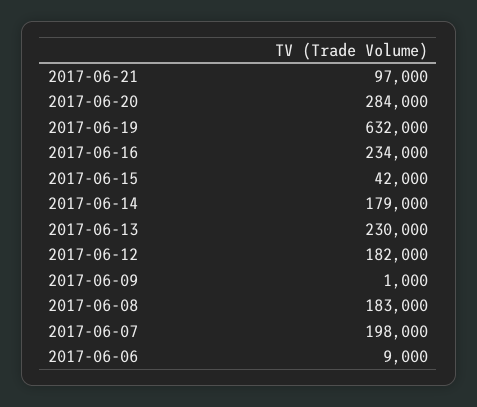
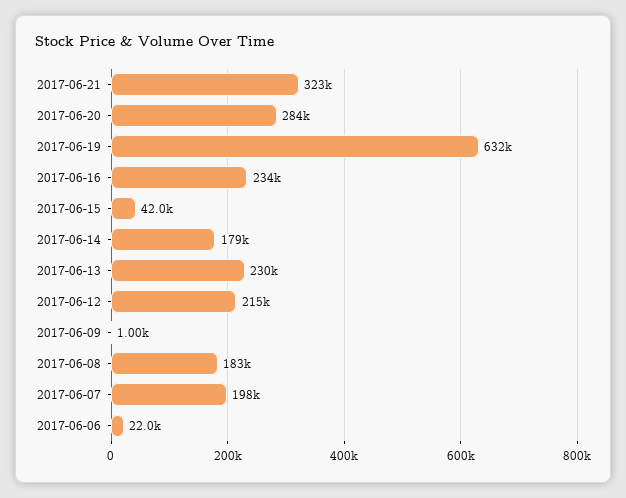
  {
-   "2017-06-21": 97000,
+   "2017-06-21": 323000,
    "2017-06-20": 284000,
    "2017-06-19": 632000,
    "2017-06-16": 234000,
    "2017-06-15": 42000,
    "2017-06-14": 179000,
    "2017-06-13": 230000,
-   "2017-06-12": 182000,
+   "2017-06-12": 215000,
    "2017-06-09": 1000,
    "2017-06-08": 183000,
    "2017-06-07": 198000,
-   "2017-06-06": 9000
+   "2017-06-06": 22000
  }

